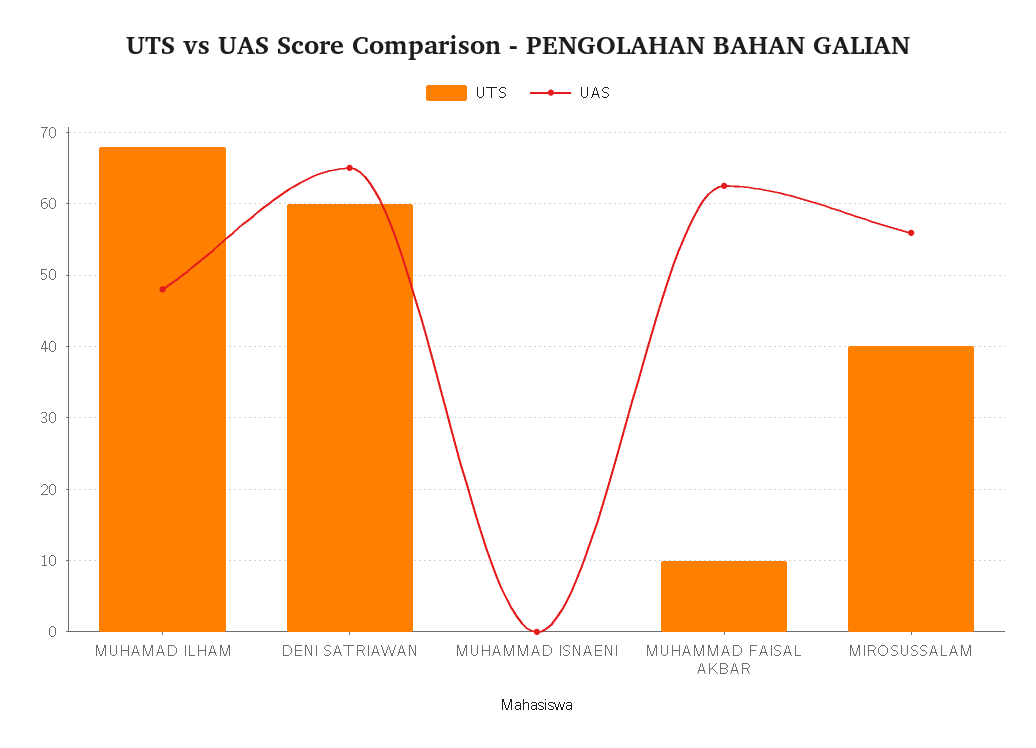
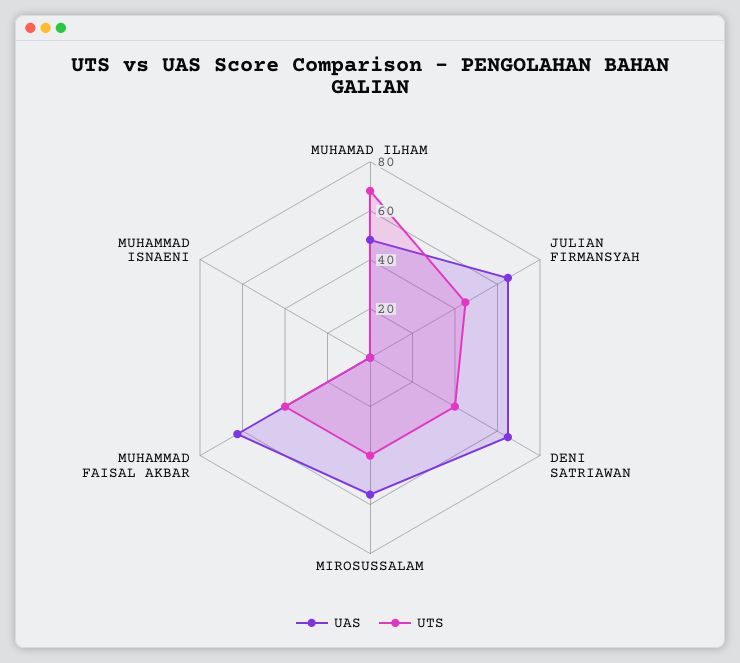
  {
    "UTS": {
      "MUHAMAD ILHAM": 68,
-     "DENI SATRIAWAN": 60,
+     "DENI SATRIAWAN": 40,
      "MUHAMMAD ISNAENI": 0,
-     "MUHAMMAD FAISAL AKBAR": 10,
+     "MUHAMMAD FAISAL AKBAR": 40,
-     "MIROSUSSALAM": 40
+     "MIROSUSSALAM": 40,
+     "JULIAN FIRMANSYAH": 45
    },
    "UAS": {
      "MUHAMAD ILHAM": 48,
      "DENI SATRIAWAN": 65,
      "MUHAMMAD ISNAENI": 0,
      "MUHAMMAD FAISAL AKBAR": 63,
-     "MIROSUSSALAM": 56
+     "MIROSUSSALAM": 56,
+     "JULIAN FIRMANSYAH": 65
    }
  }

